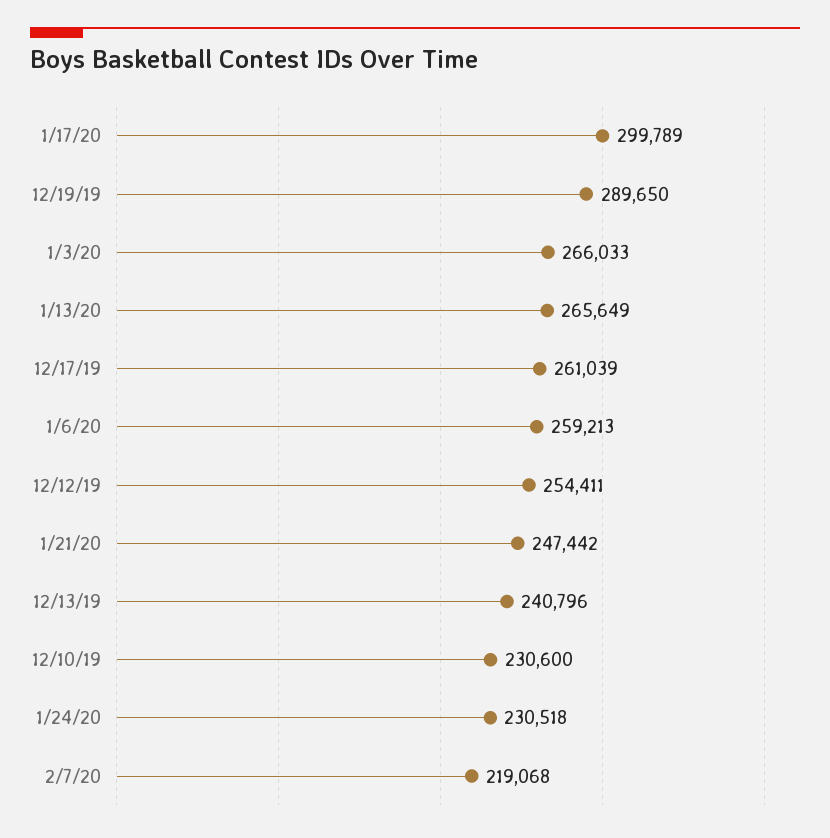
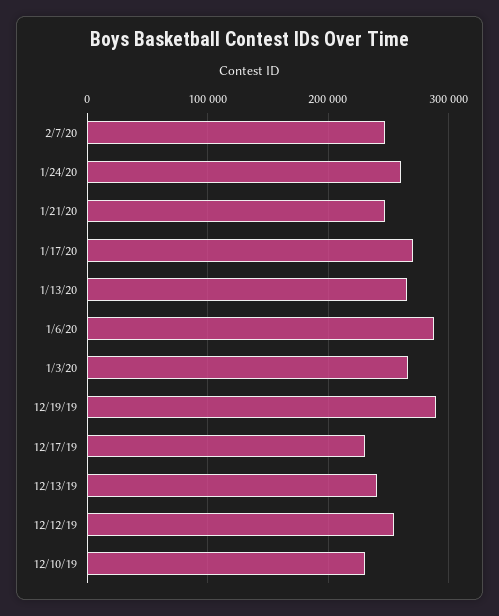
  {
-   "1/17/20": 299789,
+   "1/17/20": 270000,
    "12/19/19": 289650,
    "1/3/20": 266033,
    "1/13/20": 265649,
-   "12/17/19": 261039,
+   "12/17/19": 230000,
-   "1/6/20": 259213,
+   "1/6/20": 290000,
    "12/12/19": 254411,
    "1/21/20": 247442,
    "12/13/19": 240796,
    "12/10/19": 230600,
-   "1/24/20": 230518,
+   "1/24/20": 260000,
-   "2/7/20": 219068
+   "2/7/20": 250000
  }

